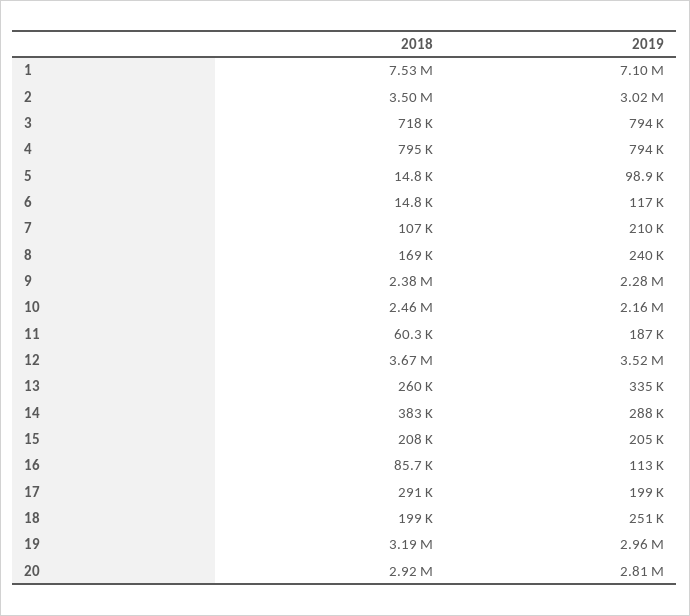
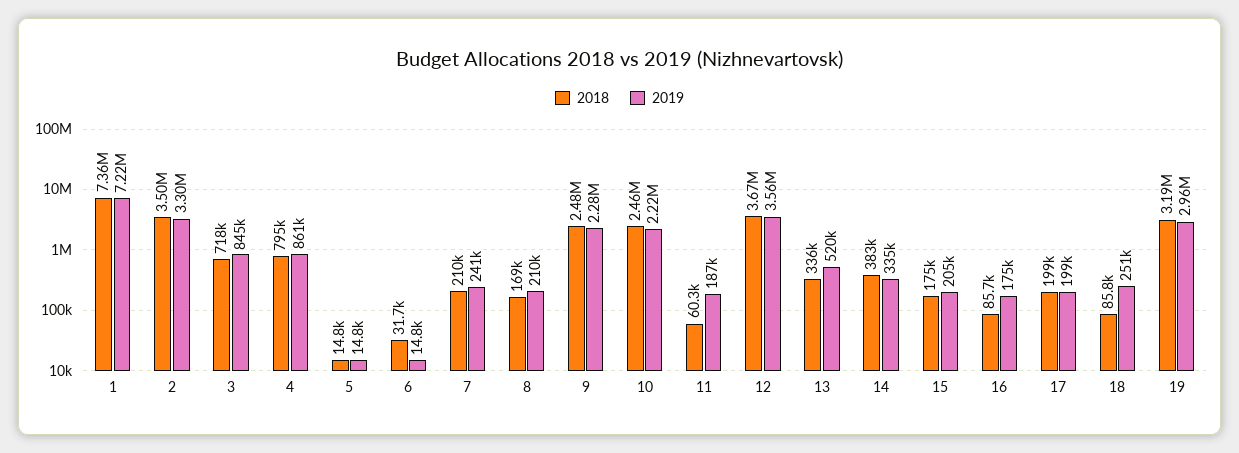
  {
    "2018": {
-     "1": 7530000,
+     "1": 7360000,
      "2": 3500000,
      "3": 718000,
      "4": 795000,
      "5": 14800,
-     "6": 14800,
+     "6": 31700,
-     "7": 107000,
+     "7": 210000,
      "8": 169000,
-     "9": 2380000,
+     "9": 2480000,
      "10": 2460000,
      "11": 60300,
      "12": 3670000,
-     "13": 260000,
+     "13": 336000,
      "14": 383000,
-     "15": 208000,
+     "15": 175000,
      "16": 85700,
-     "17": 291000,
+     "17": 199000,
-     "18": 199000,
+     "18": 85800,
-     "19": 3190000,
+     "19": 3190000
-     "20": 2920000
    },
    "2019": {
-     "1": 7100000,
+     "1": 7220000,
-     "2": 3020000,
+     "2": 3300000,
-     "3": 794000,
+     "3": 845000,
-     "4": 794000,
+     "4": 861000,
-     "5": 98900,
+     "5": 14800,
-     "6": 117000,
+     "6": 14800,
-     "7": 210000,
+     "7": 241000,
-     "8": 240000,
+     "8": 210000,
      "9": 2280000,
-     "10": 2160000,
+     "10": 2220000,
      "11": 187000,
-     "12": 3520000,
+     "12": 3560000,
-     "13": 335000,
+     "13": 520000,
-     "14": 288000,
+     "14": 335000,
      "15": 205000,
-     "16": 113000,
+     "16": 175000,
      "17": 199000,
      "18": 251000,
-     "19": 2960000,
+     "19": 2960000
-     "20": 2810000
    }
  }

